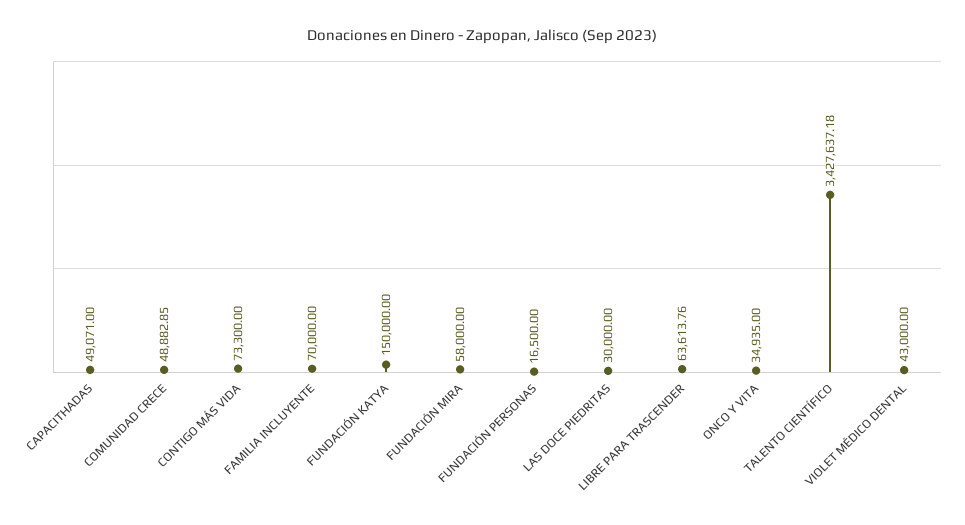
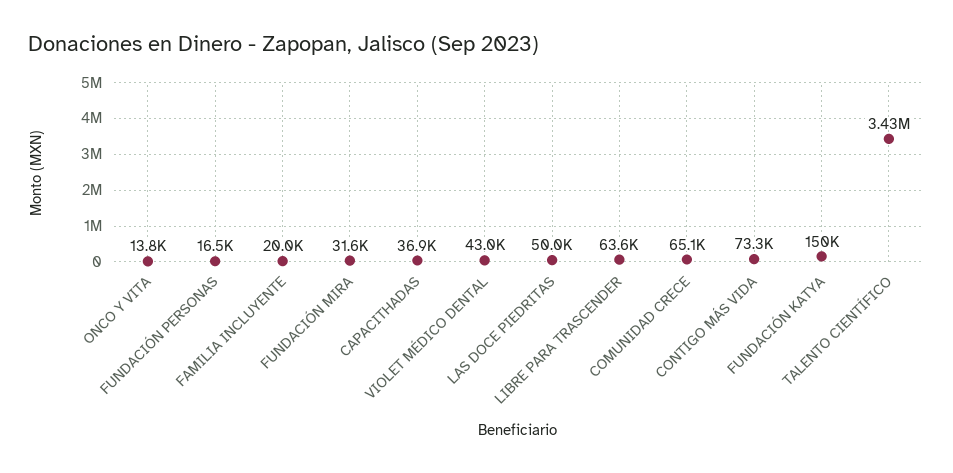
  {
-   "CAPACITHADAS": 49071,
+   "CAPACITHADAS": 36900,
-   "COMUNIDAD CRECE": 48882.85,
+   "COMUNIDAD CRECE": 65100,
    "CONTIGO MÁS VIDA": 73300,
-   "FAMILIA INCLUYENTE": 70000,
+   "FAMILIA INCLUYENTE": 20000,
    "FUNDACIÓN KATYA": 150000,
-   "FUNDACIÓN MIRA": 58000,
+   "FUNDACIÓN MIRA": 31600,
    "FUNDACIÓN PERSONAS": 16500,
-   "LAS DOCE PIEDRITAS": 30000,
+   "LAS DOCE PIEDRITAS": 50000,
    "LIBRE PARA TRASCENDER": 63613.76,
-   "ONCO Y VITA": 34935,
+   "ONCO Y VITA": 13800,
    "TALENTO CIENTÍFICO": 3427637.18,
    "VIOLET MÉDICO DENTAL": 43000
  }

